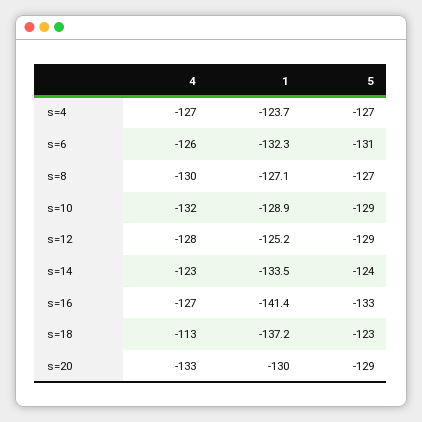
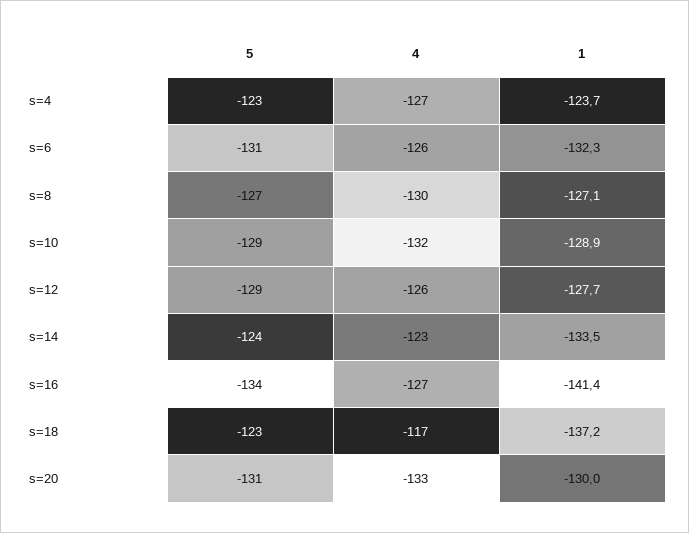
  {
    "4": {
      "s=4": -127,
      "s=6": -126,
      "s=8": -130,
      "s=10": -132,
-     "s=12": -128,
+     "s=12": -126,
      "s=14": -123,
      "s=16": -127,
-     "s=18": -113,
+     "s=18": -117,
      "s=20": -133
    },
    "1": {
      "s=4": -123.7,
      "s=6": -132.3,
      "s=8": -127.1,
      "s=10": -128.9,
-     "s=12": -125.2,
+     "s=12": -127.7,
      "s=14": -133.5,
      "s=16": -141.4,
      "s=18": -137.2,
      "s=20": -130
    },
    "5": {
-     "s=4": -127,
+     "s=4": -123,
      "s=6": -131,
      "s=8": -127,
      "s=10": -129,
      "s=12": -129,
      "s=14": -124,
-     "s=16": -133,
+     "s=16": -134,
      "s=18": -123,
-     "s=20": -129
+     "s=20": -131
    }
  }

